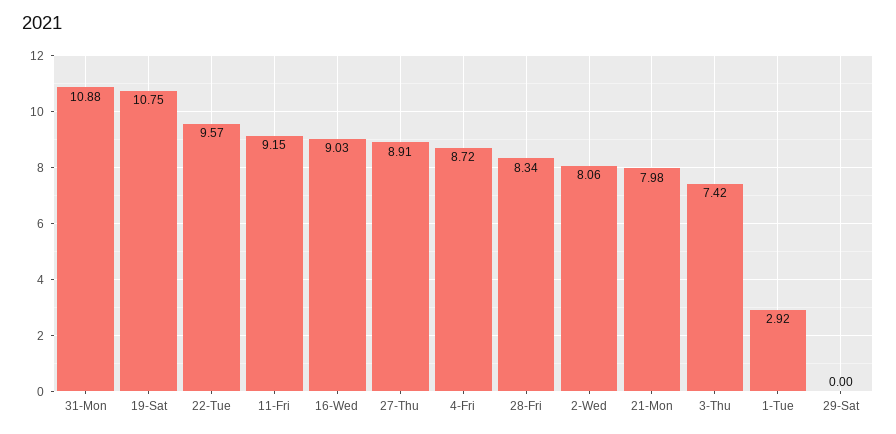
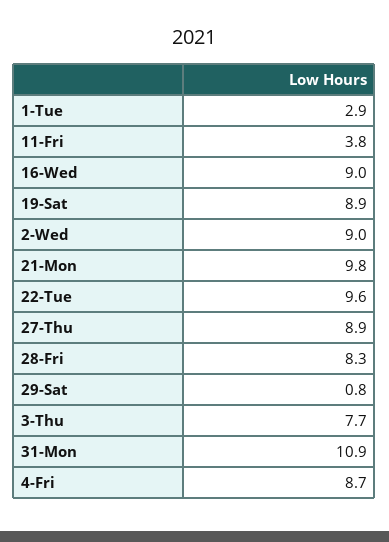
  {
    "31-Mon": 10.88,
-   "19-Sat": 10.75,
+   "19-Sat": 8.9,
    "22-Tue": 9.57,
-   "11-Fri": 9.15,
+   "11-Fri": 3.8,
    "16-Wed": 9.03,
    "27-Thu": 8.91,
    "4-Fri": 8.72,
    "28-Fri": 8.34,
-   "2-Wed": 8.06,
+   "2-Wed": 9,
-   "21-Mon": 7.98,
+   "21-Mon": 9.8,
-   "3-Thu": 7.42,
+   "3-Thu": 7.7,
    "1-Tue": 2.92,
-   "29-Sat": 0
+   "29-Sat": 0.8
  }

